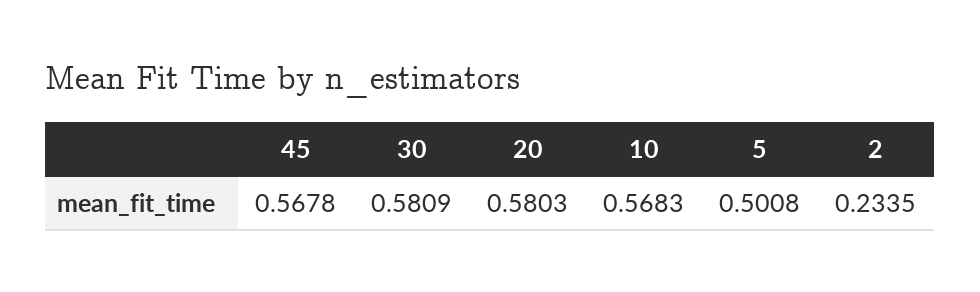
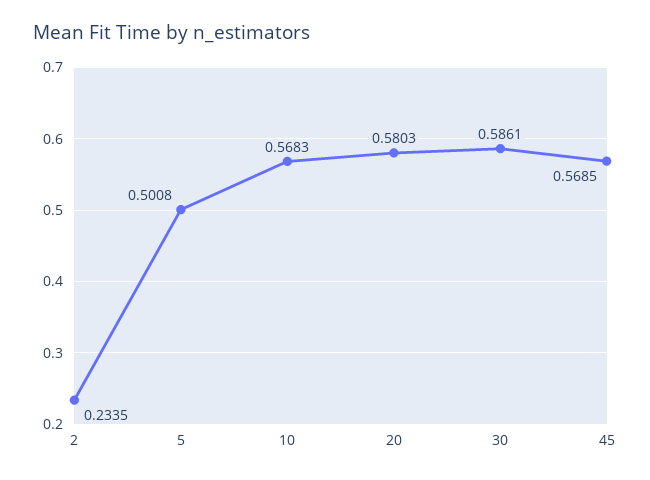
  {
-   "45": 0.5678,
+   "45": 0.5685,
-   "30": 0.5809,
+   "30": 0.5861,
    "20": 0.5803,
    "10": 0.5683,
    "5": 0.5008,
    "2": 0.2335
  }

